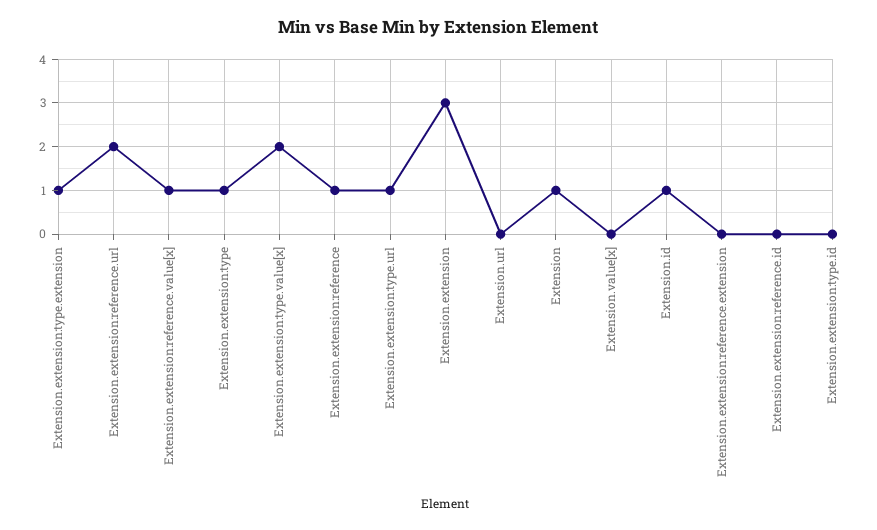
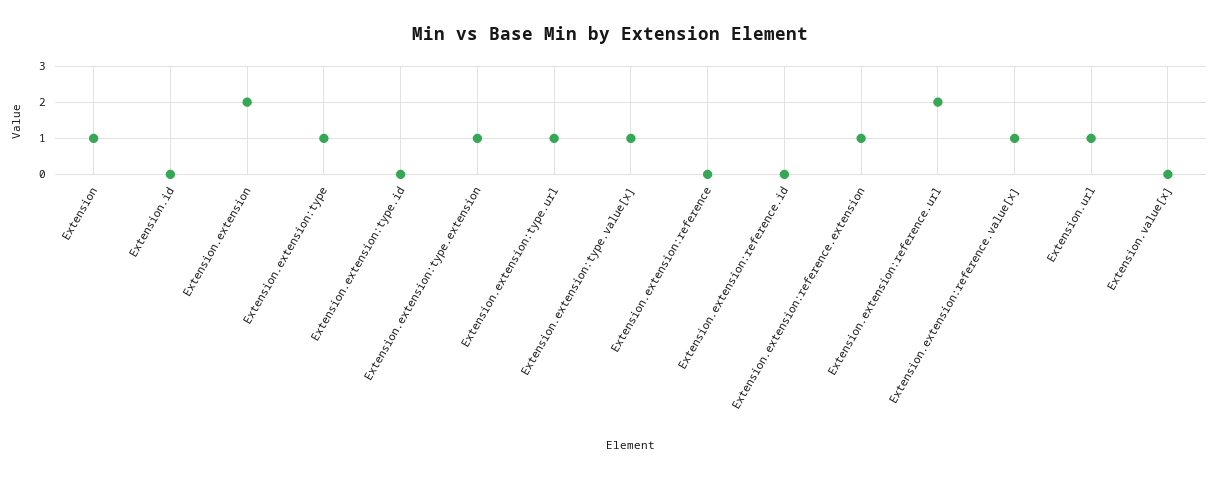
  {
    "Extension.extension:type.extension": 1,
    "Extension.extension:reference.url": 2,
    "Extension.extension:reference.value[x]": 1,
    "Extension.extension:type": 1,
-   "Extension.extension:type.value[x]": 2,
+   "Extension.extension:type.value[x]": 1,
-   "Extension.extension:reference": 1,
+   "Extension.extension:reference": 0,
    "Extension.extension:type.url": 1,
-   "Extension.extension": 3,
+   "Extension.extension": 2,
-   "Extension.url": 0,
+   "Extension.url": 1,
    "Extension": 1,
    "Extension.value[x]": 0,
-   "Extension.id": 1,
+   "Extension.id": 0,
-   "Extension.extension:reference.extension": 0,
+   "Extension.extension:reference.extension": 1,
    "Extension.extension:reference.id": 0,
    "Extension.extension:type.id": 0
  }

